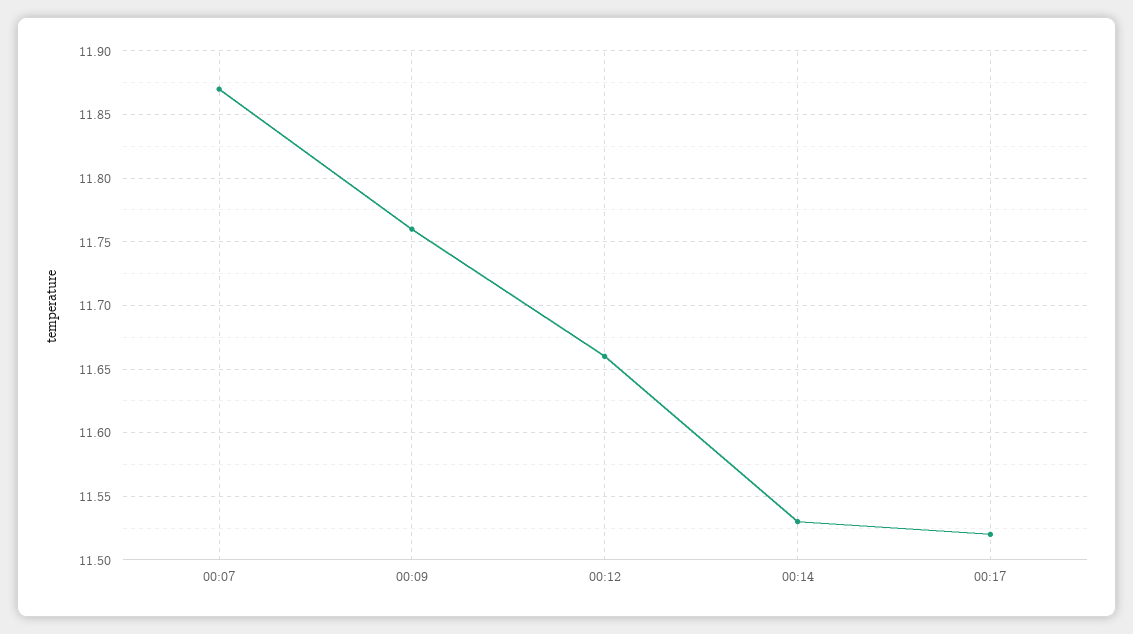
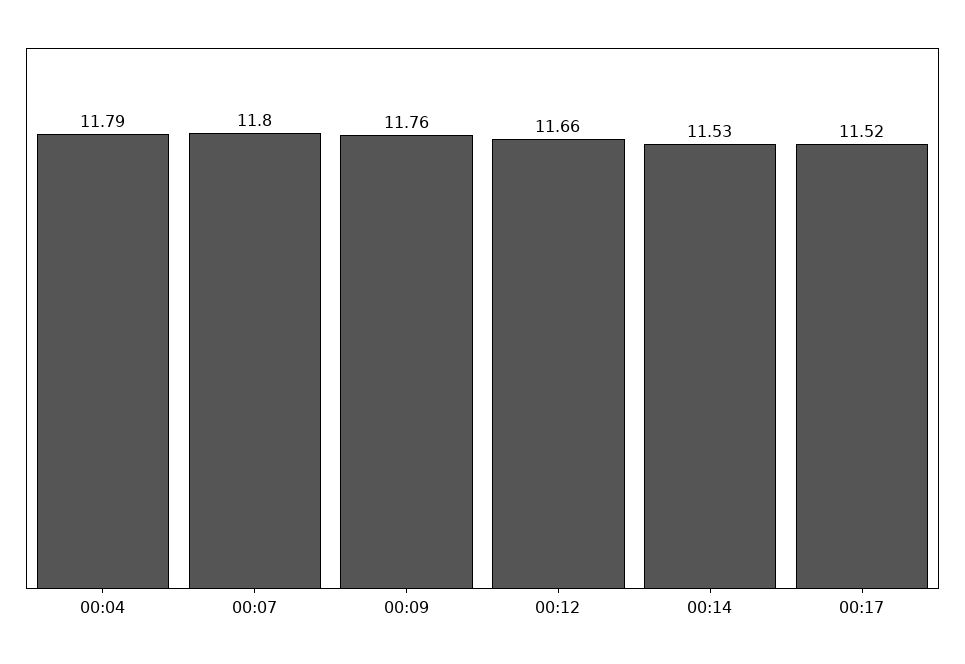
  {
-   "00:07": 11.87,
+   "00:07": 11.8,
    "00:09": 11.76,
    "00:12": 11.66,
    "00:14": 11.53,
-   "00:17": 11.52
+   "00:17": 11.52,
+   "00:04": 11.79
  }

